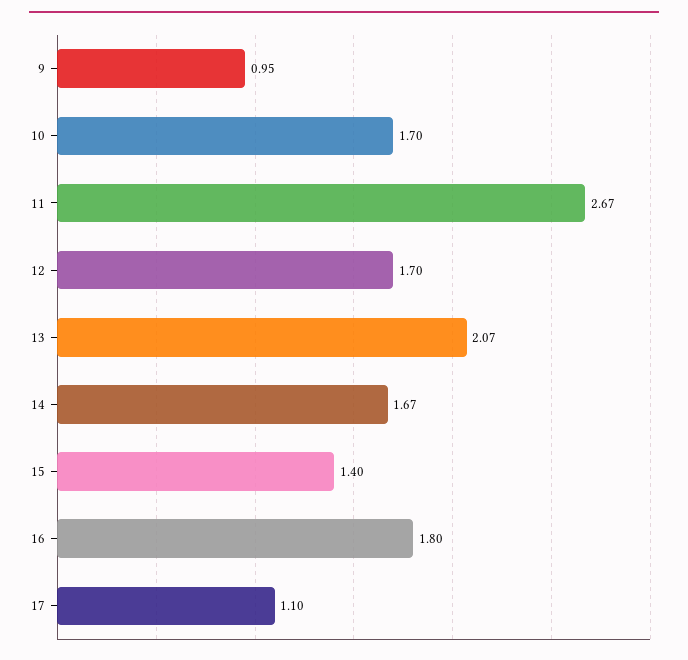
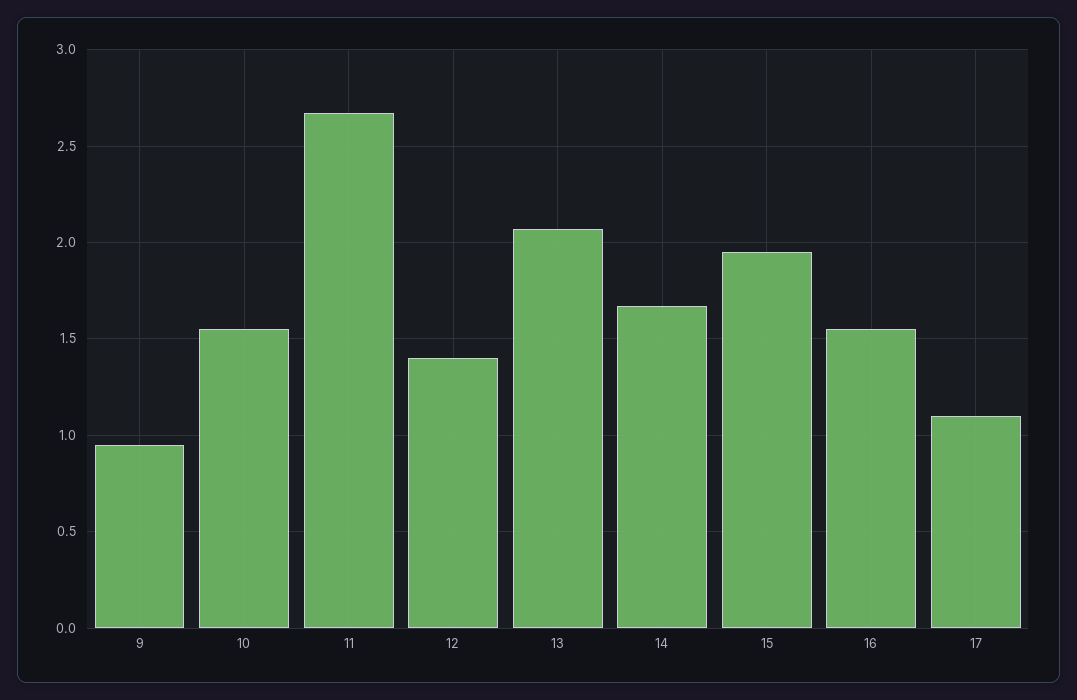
  {
    "9": 0.95,
-   "10": 1.7,
+   "10": 1.55,
    "11": 2.67,
-   "12": 1.7,
+   "12": 1.4,
    "13": 2.07,
    "14": 1.67,
-   "15": 1.4,
+   "15": 1.95,
-   "16": 1.8,
+   "16": 1.55,
    "17": 1.1
  }

